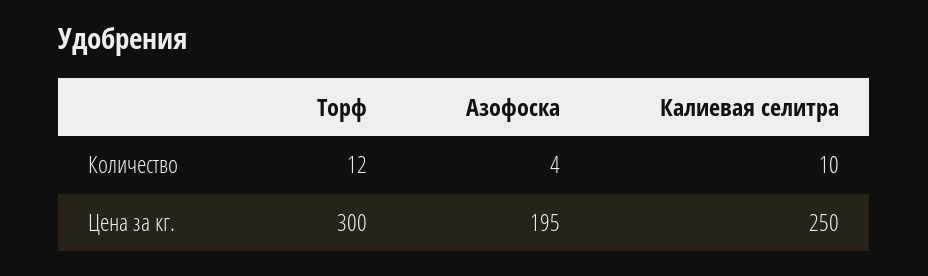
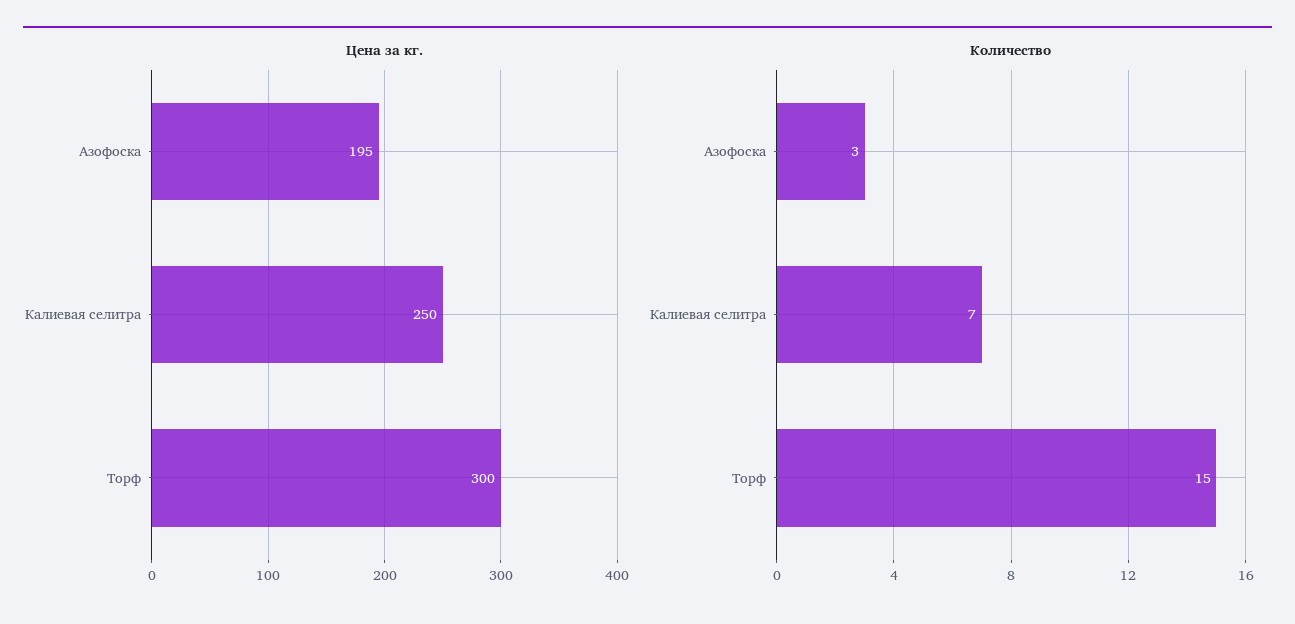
  {
    "Количество": {
-     "Торф": 12,
+     "Торф": 15,
-     "Азофоска": 4,
+     "Азофоска": 3,
-     "Калиевая селитра": 10
+     "Калиевая селитра": 7
    },
    "Цена за кг.": {
      "Торф": 300,
      "Азофоска": 195,
      "Калиевая селитра": 250
    }
  }

